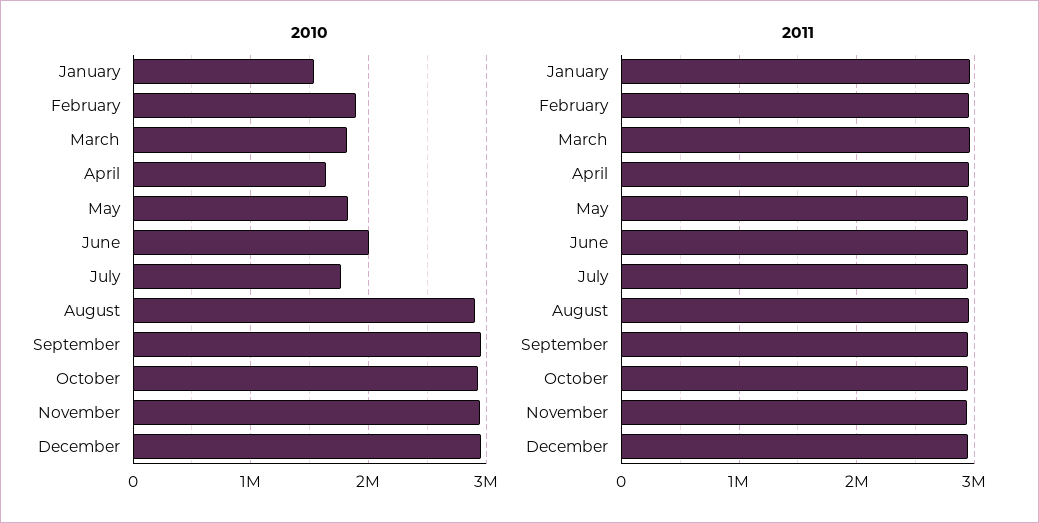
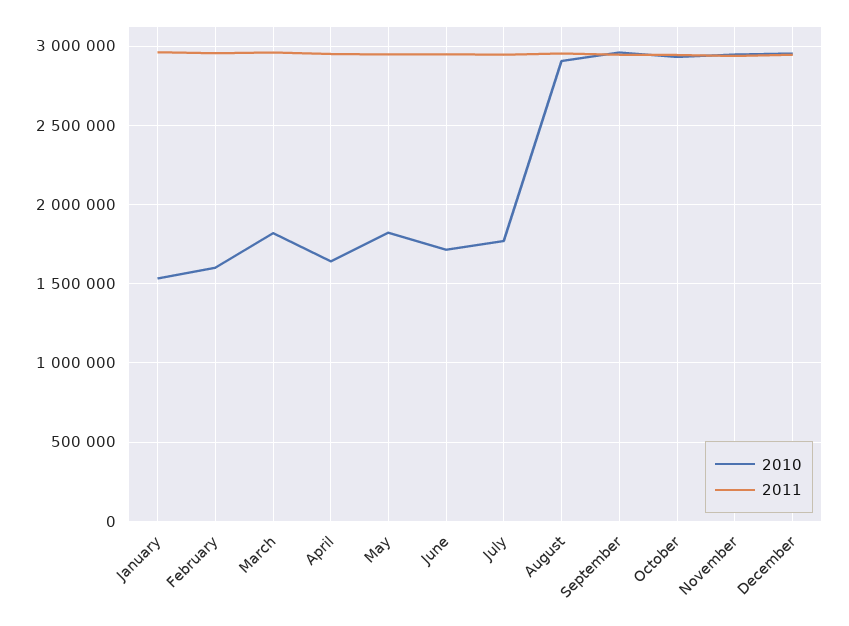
  {
    "2010": {
      "January": 1550000,
-     "February": 1900000,
+     "February": 1600000,
      "March": 1800000,
      "April": 1650000,
      "May": 1800000,
-     "June": 2000000,
+     "June": 1700000,
      "July": 1750000,
      "August": 2900000,
      "September": 2950000,
      "October": 2950000,
      "November": 2950000,
      "December": 2950000
    },
    "2011": {
      "January": 2950000,
      "February": 2950000,
      "March": 2950000,
      "April": 2950000,
      "May": 2950000,
      "June": 2950000,
      "July": 2950000,
      "August": 2950000,
      "September": 2950000,
      "October": 2950000,
      "November": 2950000,
      "December": 2950000
    }
  }

